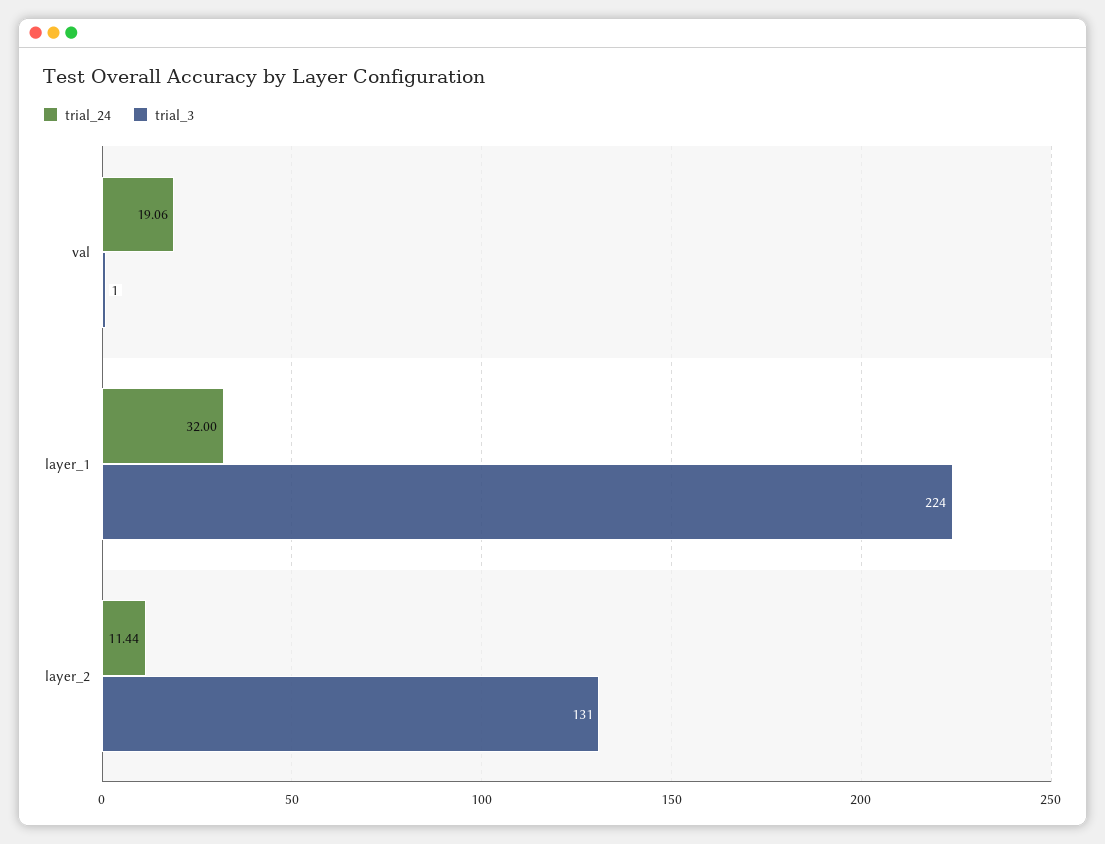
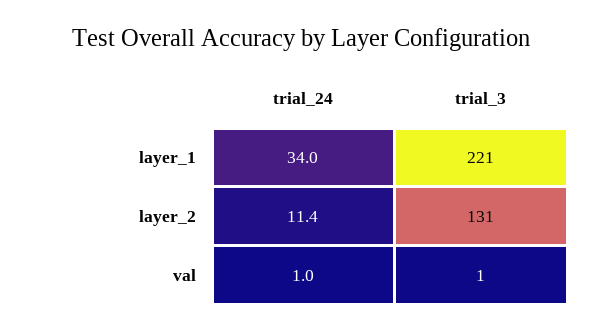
  {
    "trial_24": {
-     "val": 19.06,
+     "val": 1,
-     "layer_1": 32,
+     "layer_1": 34,
      "layer_2": 11.44
    },
    "trial_3": {
      "val": 1,
-     "layer_1": 224,
+     "layer_1": 221,
      "layer_2": 131
    }
  }

